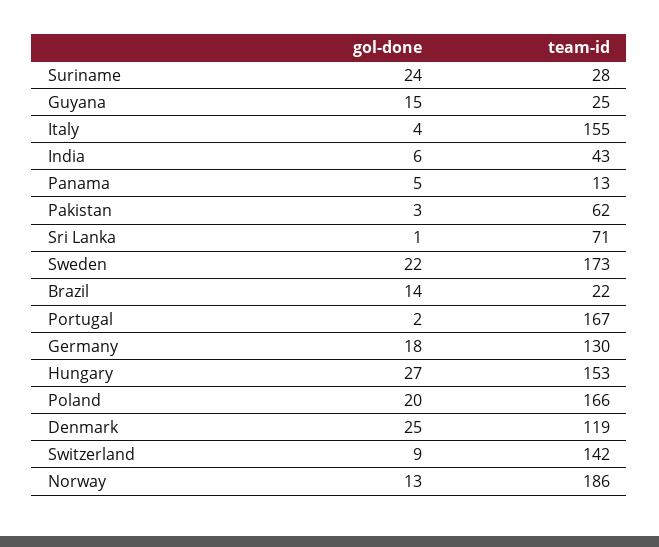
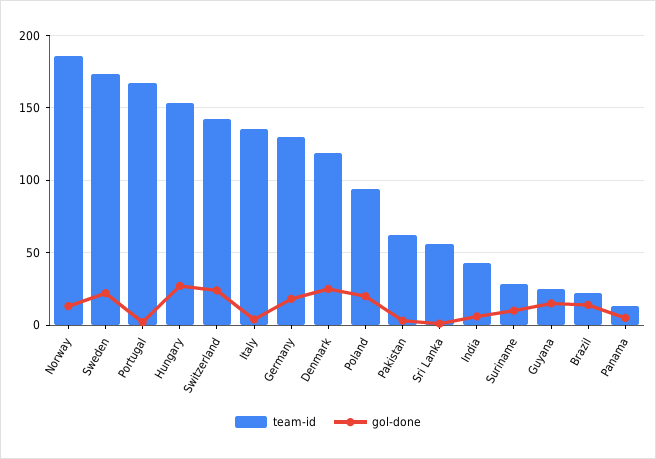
  {
    "gol-done": {
-     "Suriname": 24,
+     "Suriname": 10,
      "Guyana": 15,
      "Italy": 4,
      "India": 6,
      "Panama": 5,
      "Pakistan": 3,
      "Sri Lanka": 1,
      "Sweden": 22,
      "Brazil": 14,
      "Portugal": 2,
      "Germany": 18,
      "Hungary": 27,
      "Poland": 20,
      "Denmark": 25,
-     "Switzerland": 9,
+     "Switzerland": 25,
      "Norway": 13
    },
    "team-id": {
      "Suriname": 28,
      "Guyana": 25,
-     "Italy": 155,
+     "Italy": 135,
      "India": 43,
      "Panama": 13,
      "Pakistan": 62,
-     "Sri Lanka": 71,
+     "Sri Lanka": 55,
      "Sweden": 173,
      "Brazil": 22,
      "Portugal": 167,
      "Germany": 130,
      "Hungary": 153,
-     "Poland": 166,
+     "Poland": 95,
      "Denmark": 119,
      "Switzerland": 142,
      "Norway": 186
    }
  }

